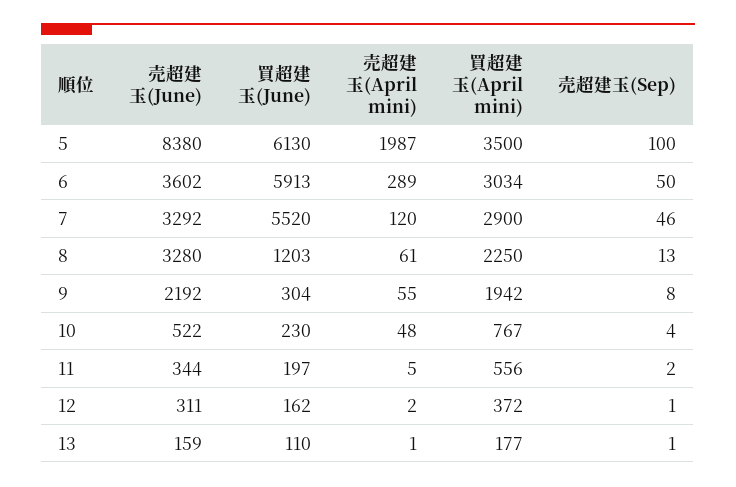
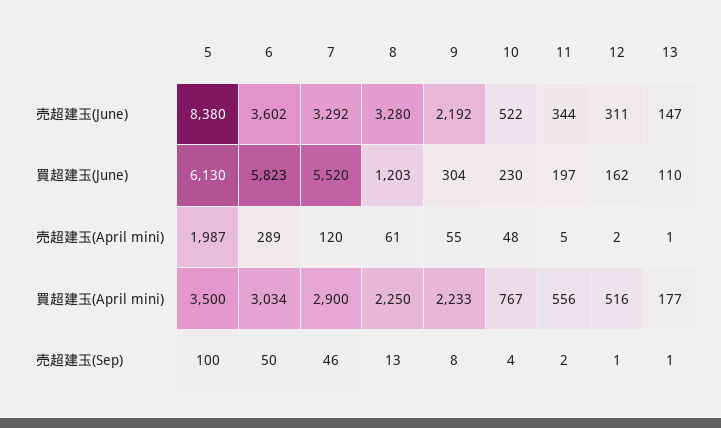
  {
    "売超建玉(June)": {
      "5": 8380,
      "6": 3602,
      "7": 3292,
      "8": 3280,
      "9": 2192,
      "10": 522,
      "11": 344,
      "12": 311,
-     "13": 159
+     "13": 147
    },
    "買超建玉(June)": {
      "5": 6130,
-     "6": 5913,
+     "6": 5823,
      "7": 5520,
      "8": 1203,
      "9": 304,
      "10": 230,
      "11": 197,
      "12": 162,
      "13": 110
    },
    "売超建玉(April mini)": {
      "5": 1987,
      "6": 289,
      "7": 120,
      "8": 61,
      "9": 55,
      "10": 48,
      "11": 5,
      "12": 2,
      "13": 1
    },
    "買超建玉(April mini)": {
      "5": 3500,
      "6": 3034,
      "7": 2900,
      "8": 2250,
-     "9": 1942,
+     "9": 2233,
      "10": 767,
      "11": 556,
-     "12": 372,
+     "12": 516,
      "13": 177
    },
    "売超建玉(Sep)": {
      "5": 100,
      "6": 50,
      "7": 46,
      "8": 13,
      "9": 8,
      "10": 4,
      "11": 2,
      "12": 1,
      "13": 1
    }
  }

